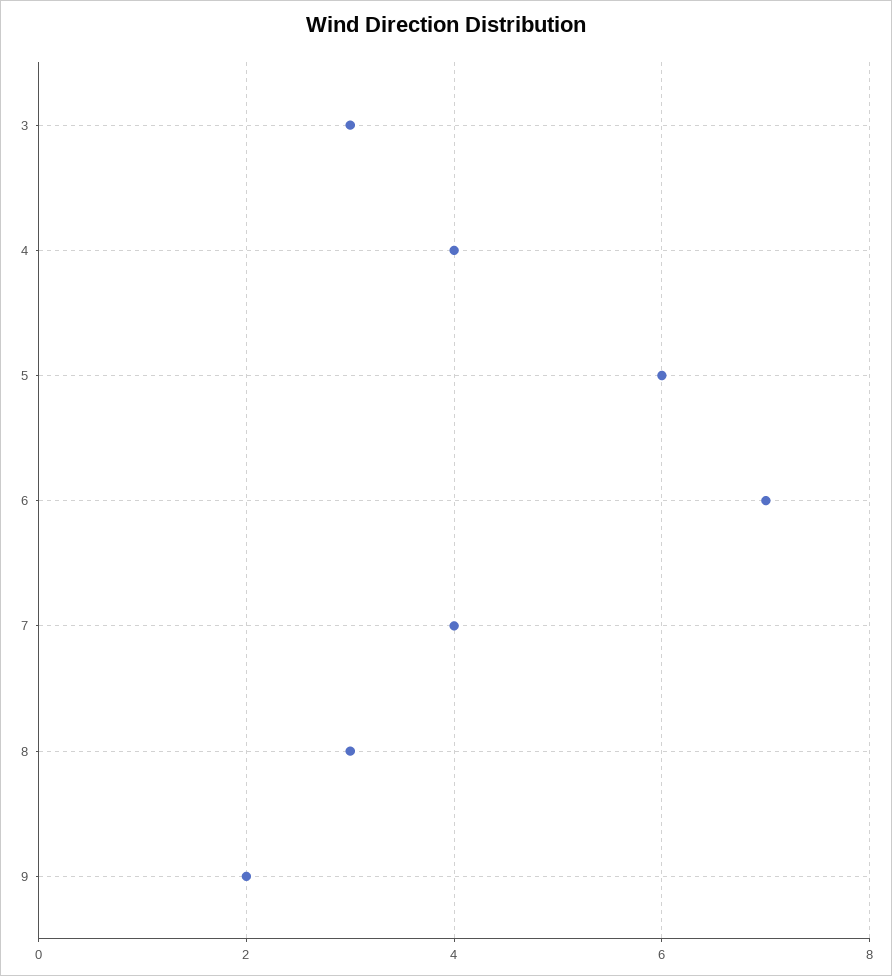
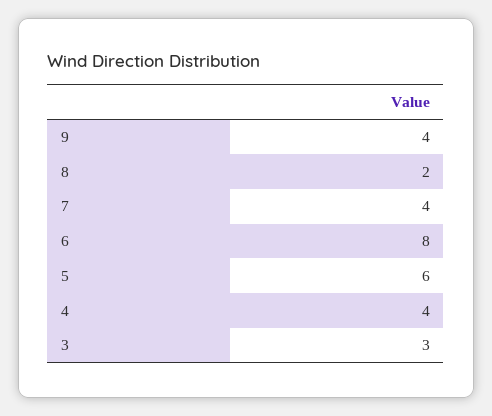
  {
    "3": 3,
    "4": 4,
    "5": 6,
-   "6": 7,
+   "6": 8,
    "7": 4,
-   "8": 3,
+   "8": 2,
-   "9": 2
+   "9": 4
  }

